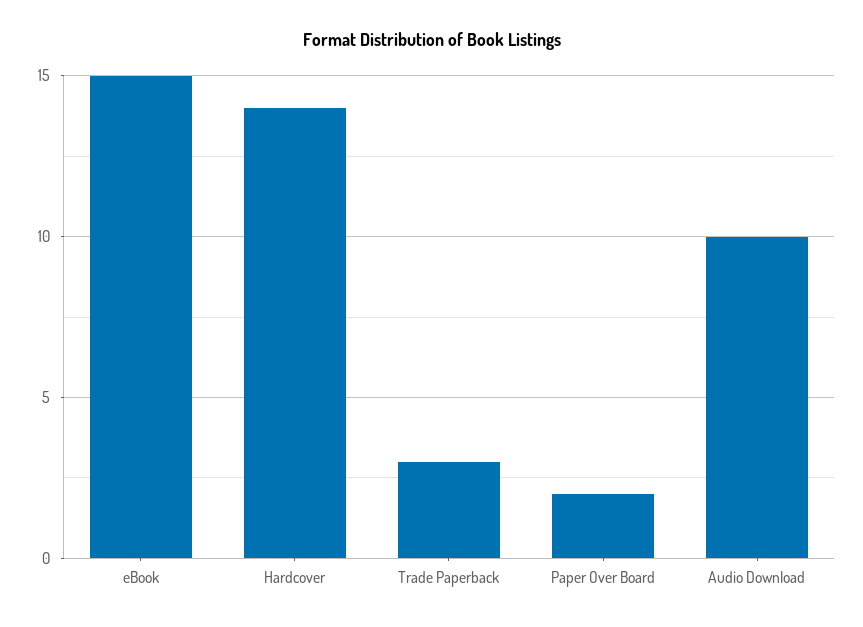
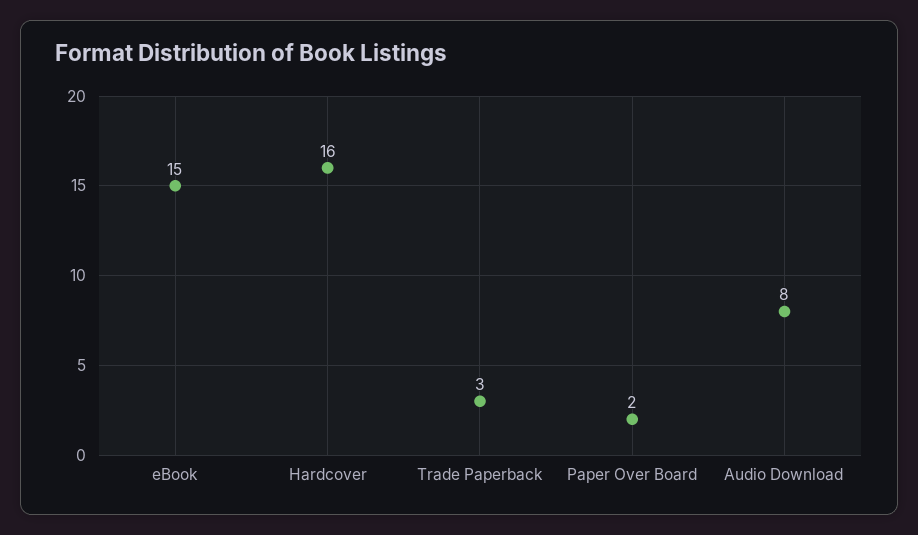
  {
    "eBook": 15,
-   "Hardcover": 14,
+   "Hardcover": 16,
    "Trade Paperback": 3,
    "Paper Over Board": 2,
-   "Audio Download": 10
+   "Audio Download": 8
  }

